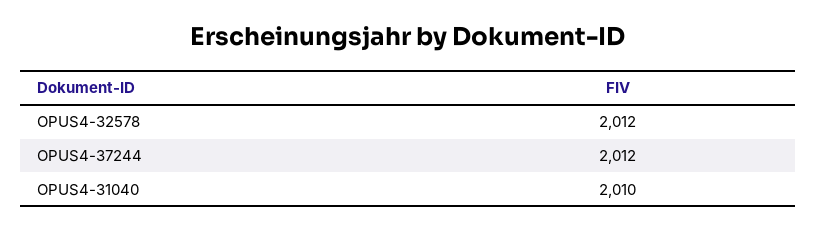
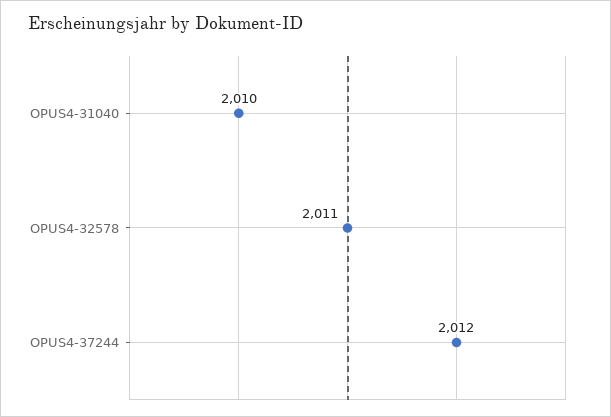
  {
-   "OPUS4-32578": 2012,
+   "OPUS4-32578": 2011,
    "OPUS4-37244": 2012,
    "OPUS4-31040": 2010
  }

